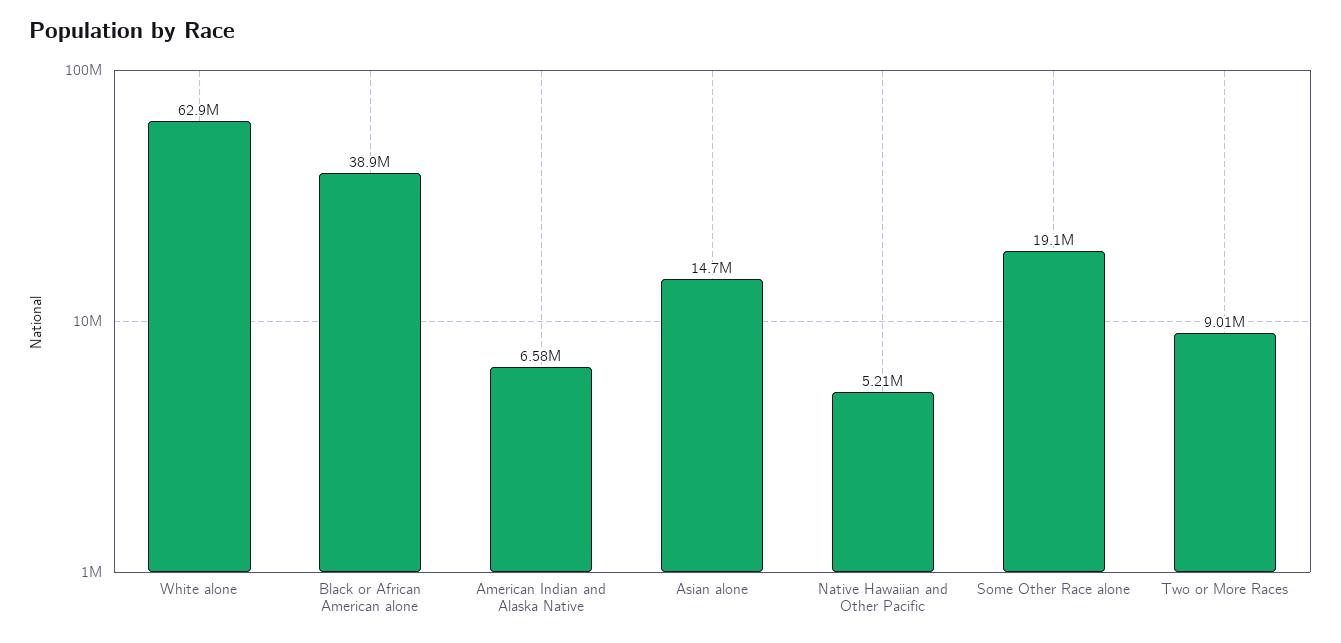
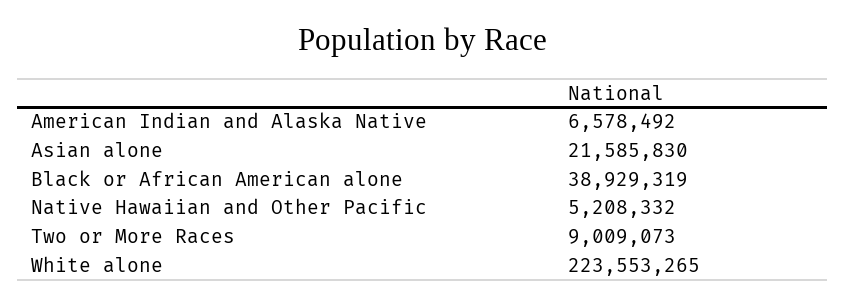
  {
-   "White alone": 62900000,
+   "White alone": 223553265,
    "Black or African American alone": 38929319,
    "American Indian and Alaska Native": 6578492,
-   "Asian alone": 14700000,
+   "Asian alone": 21585830,
    "Native Hawaiian and Other Pacific": 5208332,
-   "Some Other Race alone": 19100000,
    "Two or More Races": 9009073
  }

